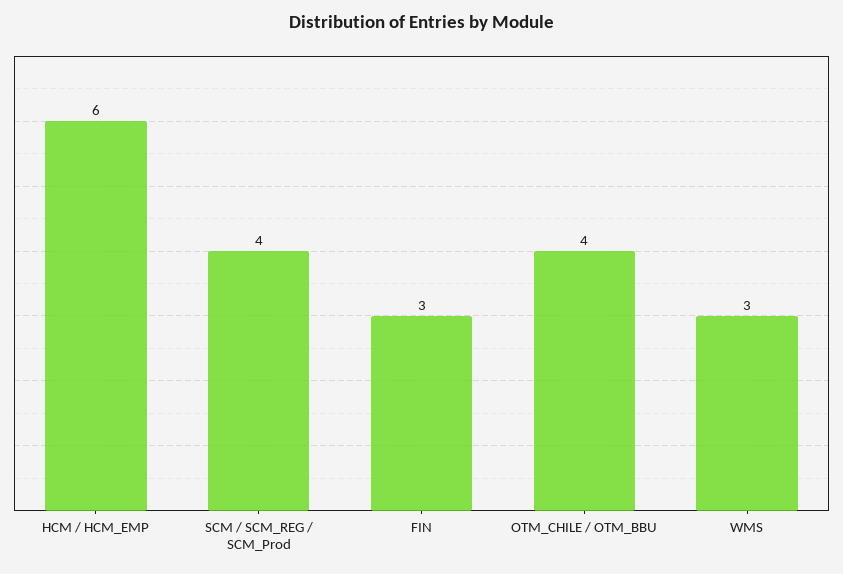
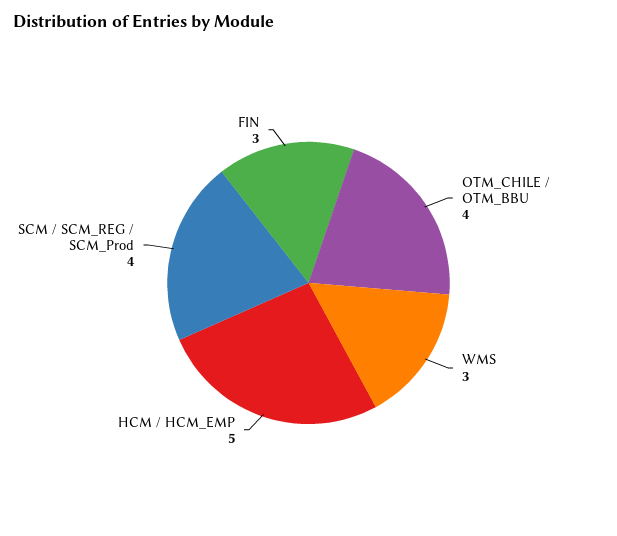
  {
-   "HCM / HCM_EMP": 6,
+   "HCM / HCM_EMP": 5,
    "SCM / SCM_REG / SCM_Prod": 4,
    "FIN": 3,
    "OTM_CHILE / OTM_BBU": 4,
    "WMS": 3
  }

